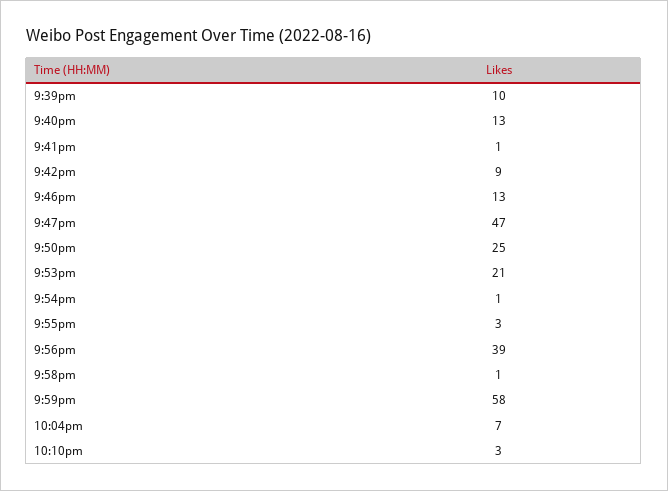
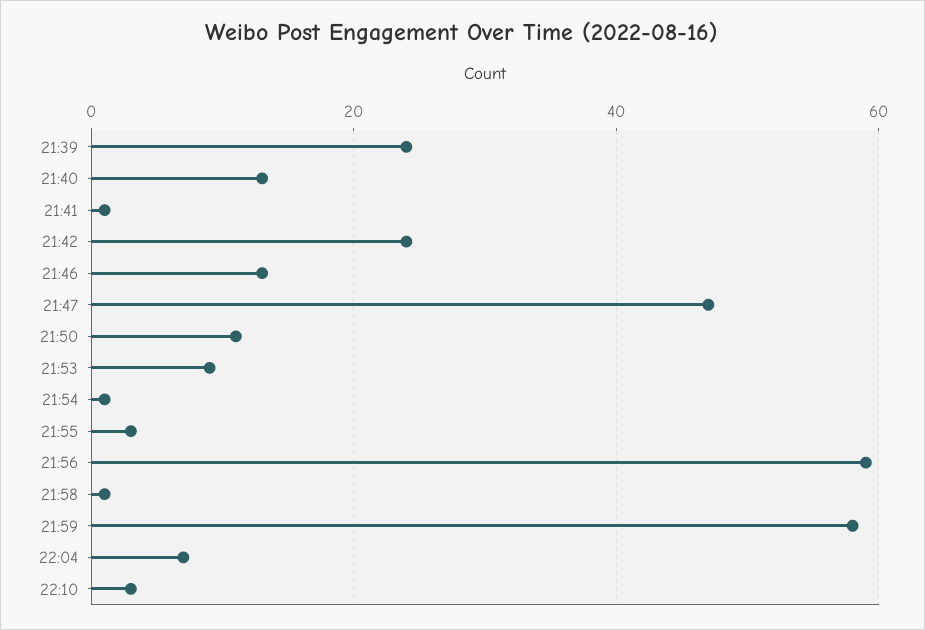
  {
-   "9:39pm": 10,
+   "9:39pm": 25,
    "9:40pm": 13,
    "9:41pm": 1,
-   "9:42pm": 9,
+   "9:42pm": 25,
    "9:46pm": 13,
    "9:47pm": 47,
-   "9:50pm": 25,
+   "9:50pm": 10,
-   "9:53pm": 21,
+   "9:53pm": 10,
    "9:54pm": 1,
    "9:55pm": 3,
-   "9:56pm": 39,
+   "9:56pm": 60,
    "9:58pm": 1,
    "9:59pm": 58,
    "10:04pm": 7,
    "10:10pm": 3
  }

